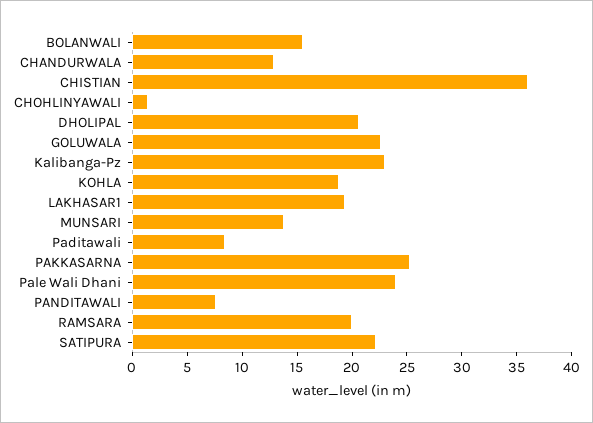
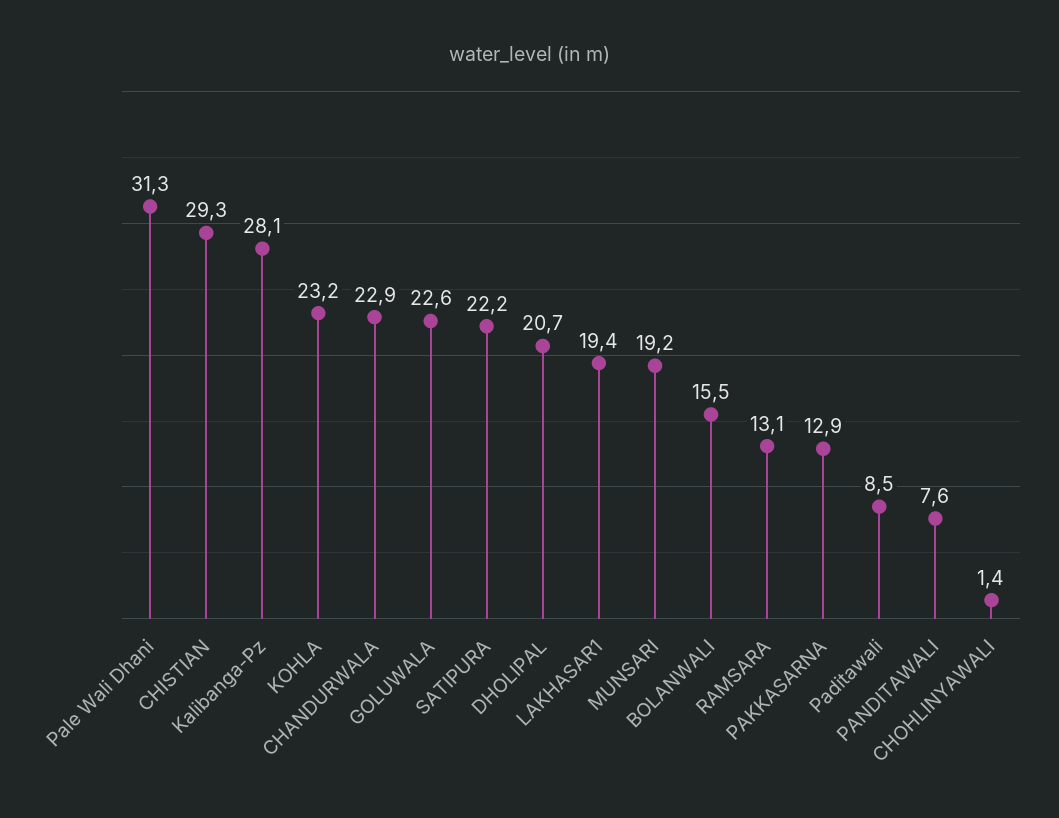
  {
    "BOLANWALI": 15.5,
-   "CHANDURWALA": 13,
+   "CHANDURWALA": 22.9,
-   "CHISTIAN": 36,
+   "CHISTIAN": 29.3,
    "CHOHLINYAWALI": 1.4,
    "DHOLIPAL": 20.7,
    "GOLUWALA": 22.6,
-   "Kalibanga-Pz": 23,
+   "Kalibanga-Pz": 28.1,
-   "KOHLA": 19,
+   "KOHLA": 23.2,
    "LAKHASAR1": 19.4,
-   "MUNSARI": 14,
+   "MUNSARI": 19.2,
    "Paditawali": 8.5,
-   "PAKKASARNA": 25,
+   "PAKKASARNA": 12.9,
-   "Pale Wali Dhani": 24,
+   "Pale Wali Dhani": 31.3,
    "PANDITAWALI": 7.6,
-   "RAMSARA": 20,
+   "RAMSARA": 13.1,
    "SATIPURA": 22.2
  }

